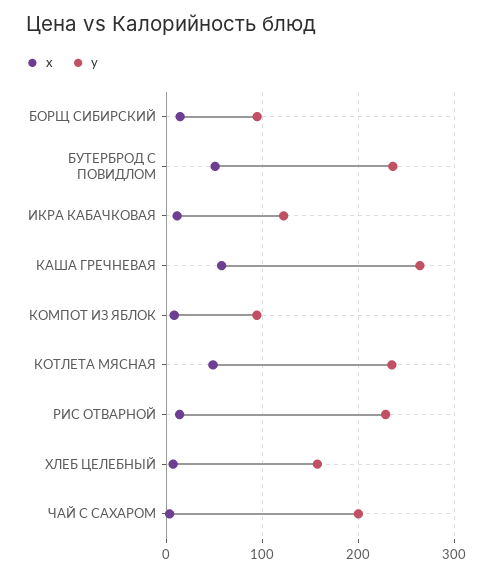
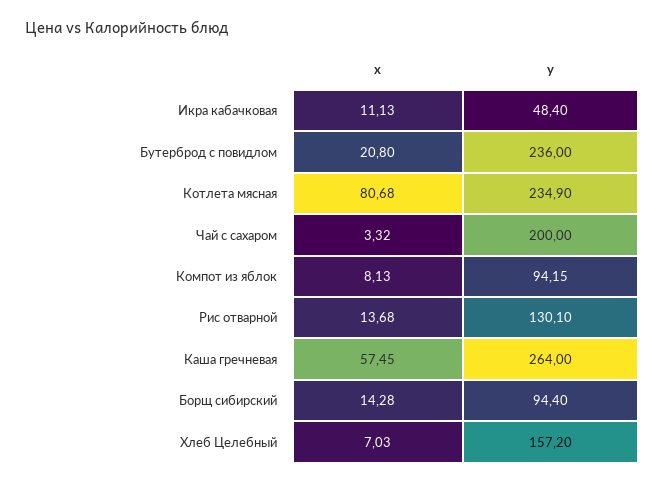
  {
    "x": {
      "БОРЩ СИБИРСКИЙ": 14.28,
-     "БУТЕРБРОД С ПОВИДЛОМ": 50,
+     "БУТЕРБРОД С ПОВИДЛОМ": 20.8,
      "ИКРА КАБАЧКОВАЯ": 11.13,
      "КАША ГРЕЧНЕВАЯ": 57.45,
      "КОМПОТ ИЗ ЯБЛОК": 8.13,
-     "КОТЛЕТА МЯСНАЯ": 50,
+     "КОТЛЕТА МЯСНАЯ": 80.68,
      "РИС ОТВАРНОЙ": 13.68,
      "ХЛЕБ ЦЕЛЕБНЫЙ": 7.03,
      "ЧАЙ С САХАРОМ": 3.32
    },
    "y": {
      "БОРЩ СИБИРСКИЙ": 94.4,
      "БУТЕРБРОД С ПОВИДЛОМ": 236,
-     "ИКРА КАБАЧКОВАЯ": 120,
+     "ИКРА КАБАЧКОВАЯ": 48.4,
      "КАША ГРЕЧНЕВАЯ": 264,
      "КОМПОТ ИЗ ЯБЛОК": 94.15,
      "КОТЛЕТА МЯСНАЯ": 234.9,
-     "РИС ОТВАРНОЙ": 230,
+     "РИС ОТВАРНОЙ": 130.1,
      "ХЛЕБ ЦЕЛЕБНЫЙ": 157.2,
      "ЧАЙ С САХАРОМ": 200
    }
  }

